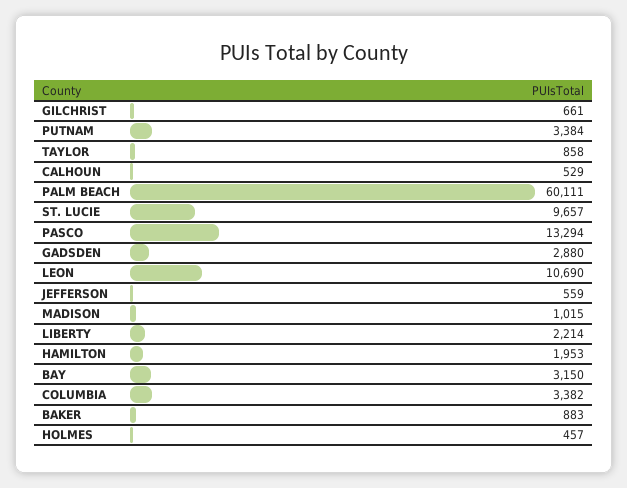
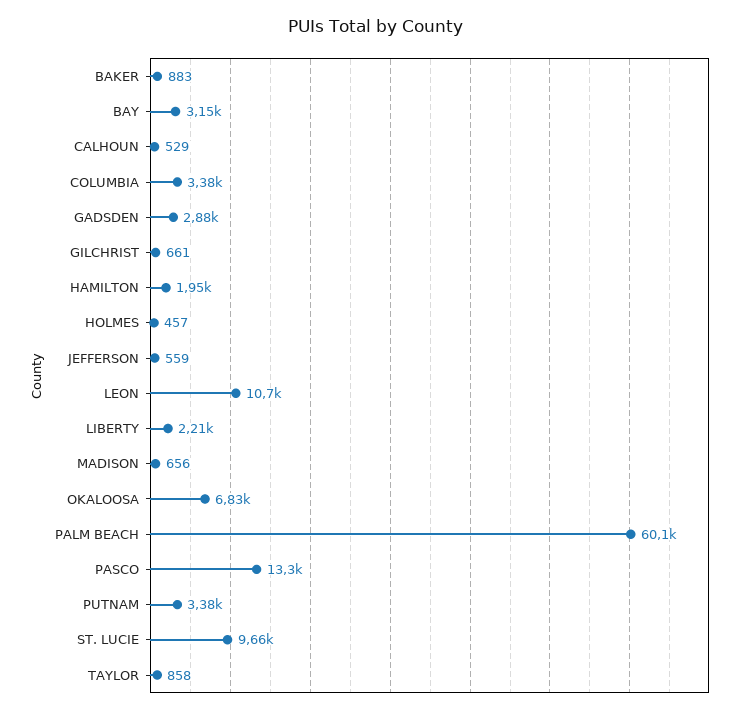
  {
    "GILCHRIST": 661,
    "PUTNAM": 3384,
    "TAYLOR": 858,
    "CALHOUN": 529,
    "PALM BEACH": 60111,
    "ST. LUCIE": 9657,
    "PASCO": 13294,
    "GADSDEN": 2880,
    "LEON": 10690,
    "JEFFERSON": 559,
-   "MADISON": 1015,
+   "MADISON": 656,
    "LIBERTY": 2214,
    "HAMILTON": 1953,
    "BAY": 3150,
    "COLUMBIA": 3382,
    "BAKER": 883,
-   "HOLMES": 457
+   "HOLMES": 457,
+   "OKALOOSA": 6830
  }

